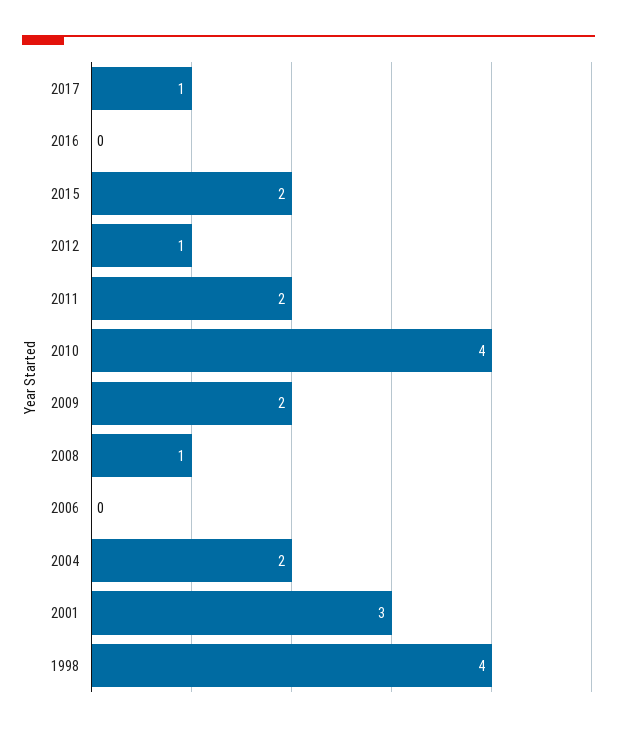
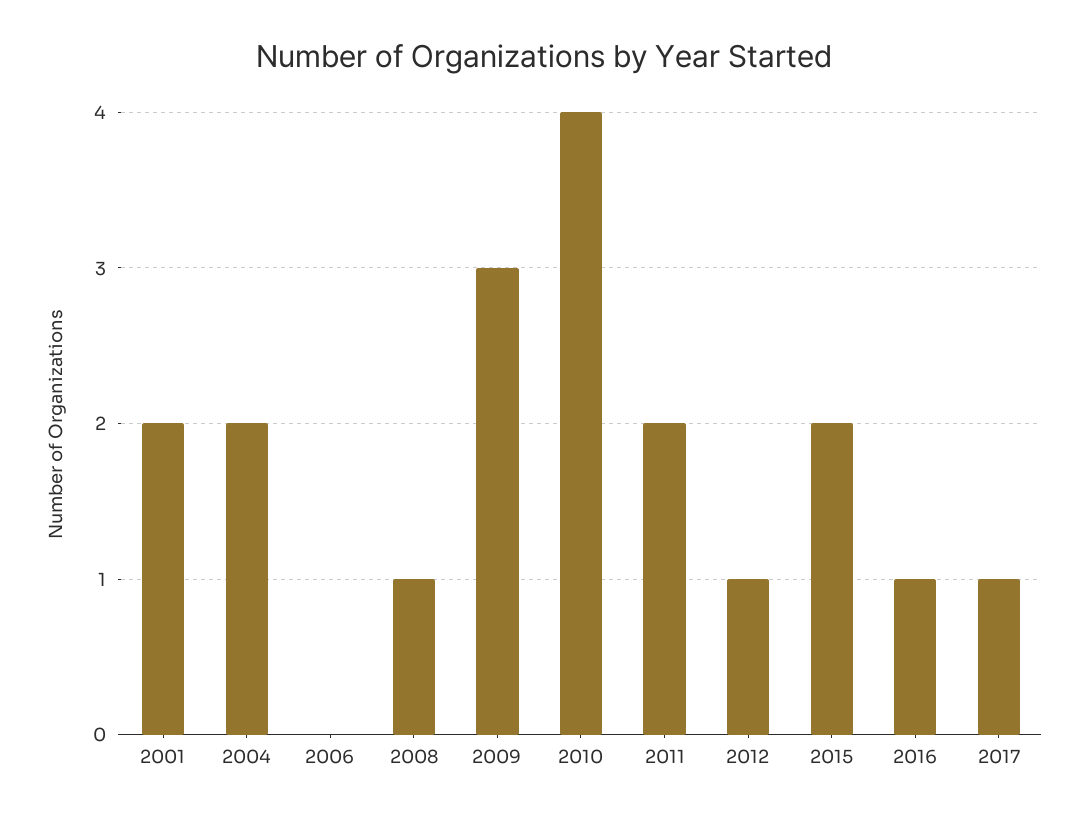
  {
    "2017": 1,
-   "2016": 0,
+   "2016": 1,
    "2015": 2,
    "2012": 1,
    "2011": 2,
    "2010": 4,
-   "2009": 2,
+   "2009": 3,
    "2008": 1,
    "2006": 0,
    "2004": 2,
-   "2001": 3,
+   "2001": 2
-   "1998": 4
  }

